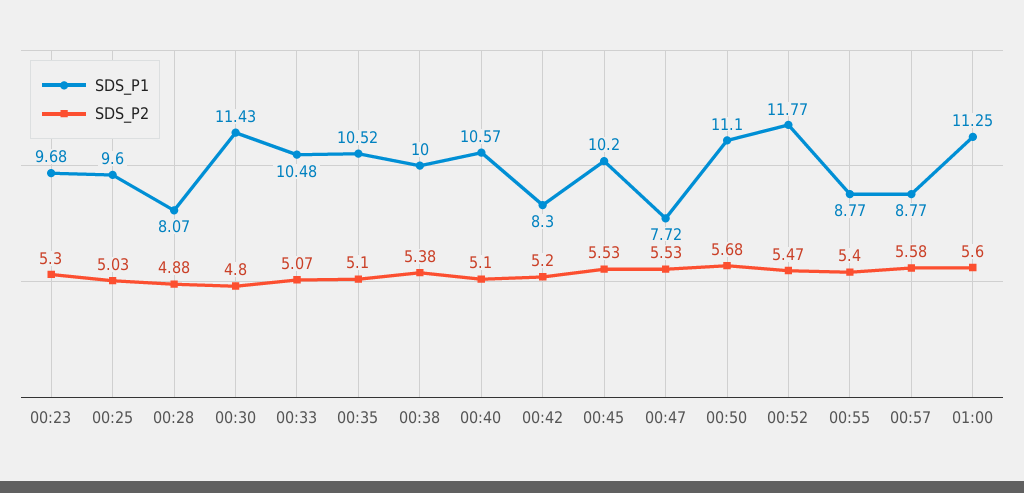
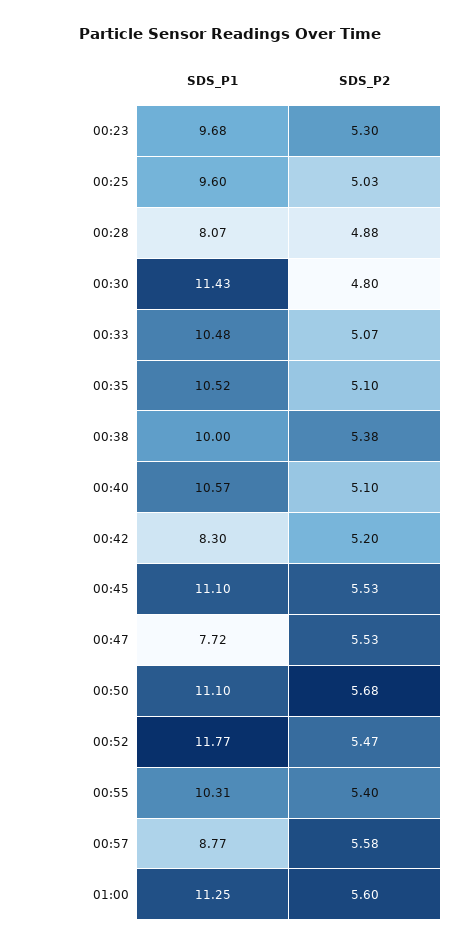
  {
    "SDS_P1": {
      "00:23": 9.68,
      "00:25": 9.6,
      "00:28": 8.07,
      "00:30": 11.43,
      "00:33": 10.48,
      "00:35": 10.52,
      "00:38": 10,
      "00:40": 10.57,
      "00:42": 8.3,
-     "00:45": 10.2,
+     "00:45": 11.1,
      "00:47": 7.72,
      "00:50": 11.1,
      "00:52": 11.77,
-     "00:55": 8.77,
+     "00:55": 10.31,
      "00:57": 8.77,
      "01:00": 11.25
    },
    "SDS_P2": {
      "00:23": 5.3,
      "00:25": 5.03,
      "00:28": 4.88,
      "00:30": 4.8,
      "00:33": 5.07,
      "00:35": 5.1,
      "00:38": 5.38,
      "00:40": 5.1,
      "00:42": 5.2,
      "00:45": 5.53,
      "00:47": 5.53,
      "00:50": 5.68,
      "00:52": 5.47,
      "00:55": 5.4,
      "00:57": 5.58,
      "01:00": 5.6
    }
  }

